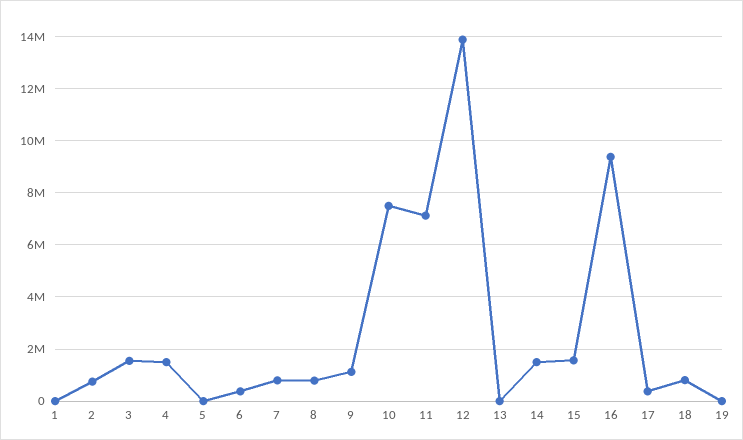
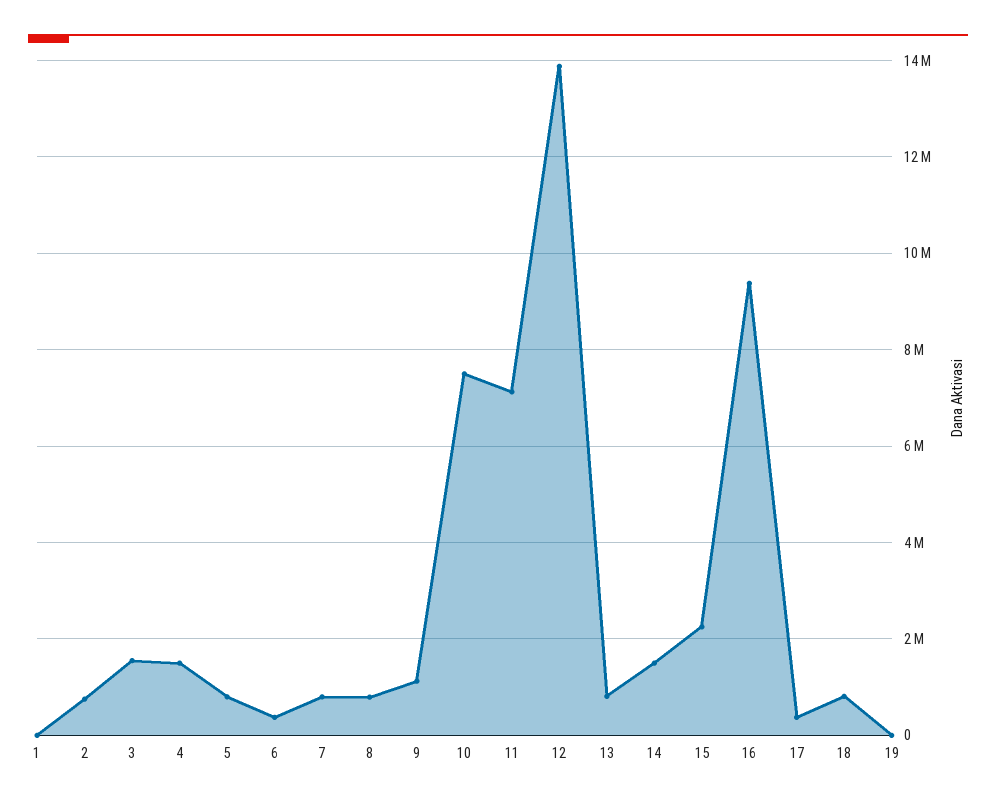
  {
    "1": 0,
    "2": 800000,
    "3": 1600000,
    "4": 1600000,
-   "5": 0,
+   "5": 800000,
    "6": 400000,
    "7": 800000,
    "8": 800000,
    "9": 1200000,
    "10": 7600000,
    "11": 7200000,
    "12": 13800000,
-   "13": 0,
+   "13": 800000,
    "14": 1600000,
-   "15": 1500000,
+   "15": 2200000,
    "16": 9400000,
    "17": 400000,
    "18": 800000,
    "19": 0
  }

